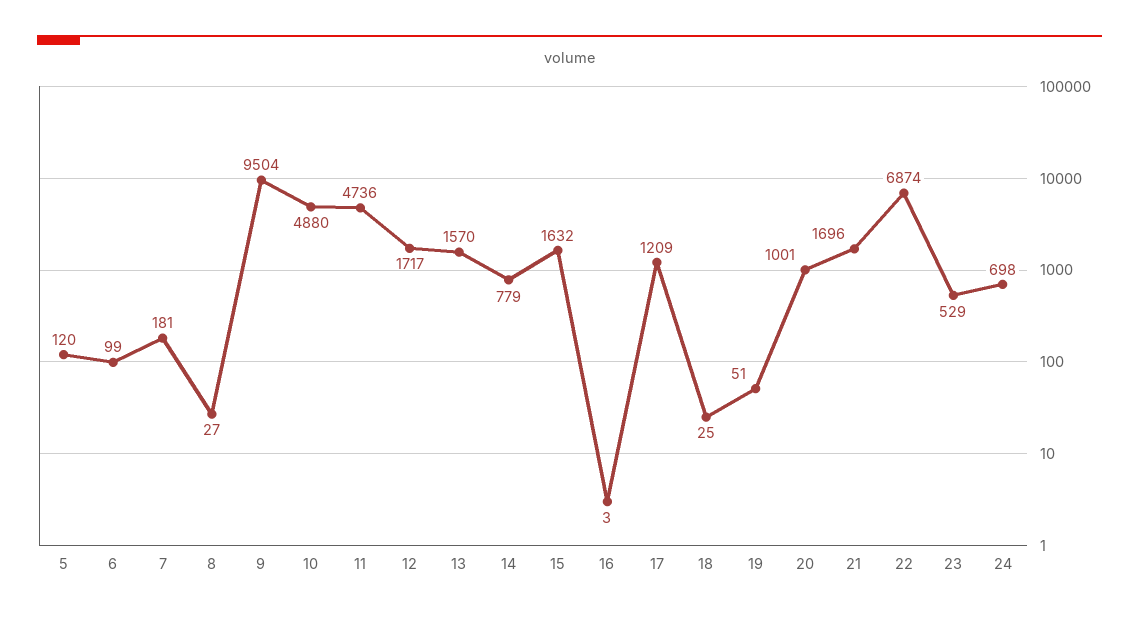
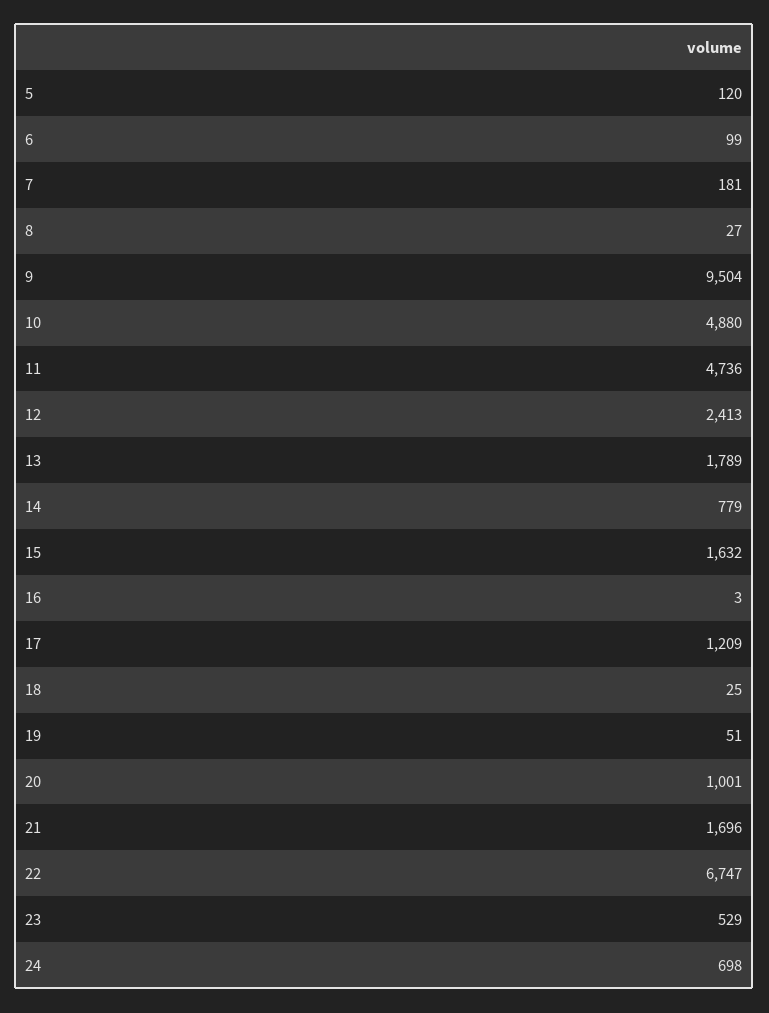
  {
    "5": 120,
    "6": 99,
    "7": 181,
    "8": 27,
    "9": 9504,
    "10": 4880,
    "11": 4736,
-   "12": 1717,
+   "12": 2413,
-   "13": 1570,
+   "13": 1789,
    "14": 779,
    "15": 1632,
    "16": 3,
    "17": 1209,
    "18": 25,
    "19": 51,
    "20": 1001,
    "21": 1696,
-   "22": 6874,
+   "22": 6747,
    "23": 529,
    "24": 698
  }

